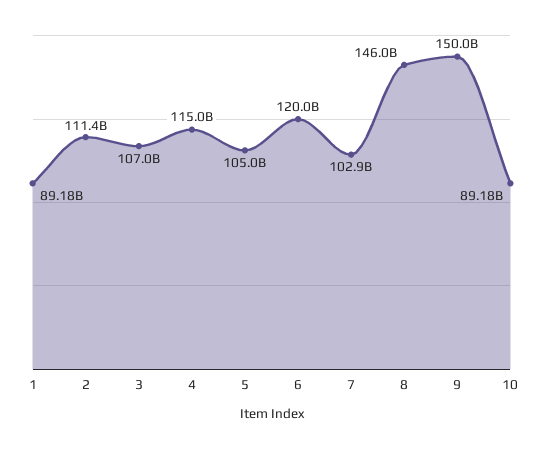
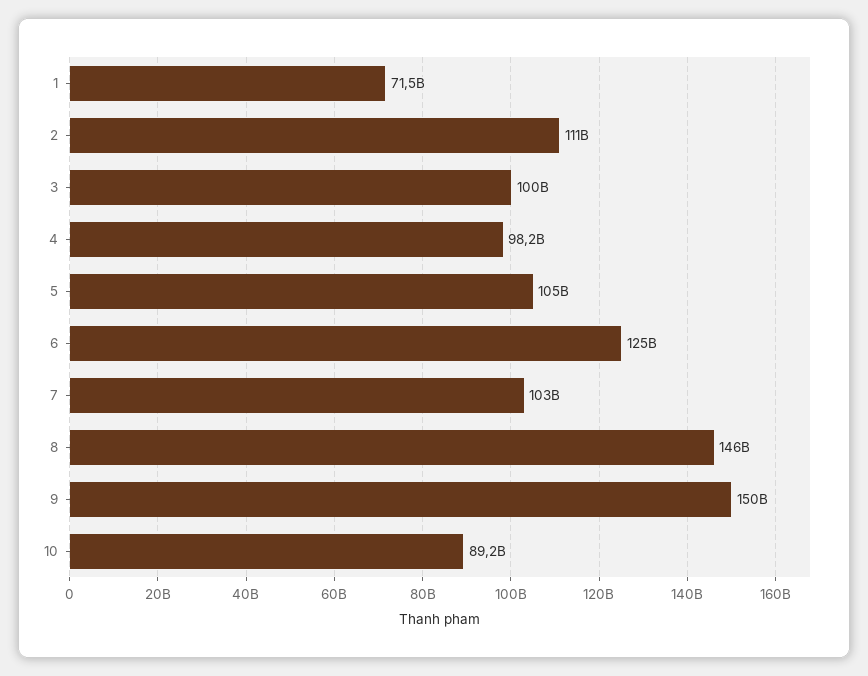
  {
-   "1": 89180000000,
+   "1": 71500000000,
    "2": 111400000000,
-   "3": 107000000000,
+   "3": 100000000000,
-   "4": 115000000000,
+   "4": 98200000000,
    "5": 105000000000,
-   "6": 120000000000,
+   "6": 125000000000,
    "7": 102900000000,
    "8": 146000000000,
    "9": 150000000000,
    "10": 89180000000
  }

